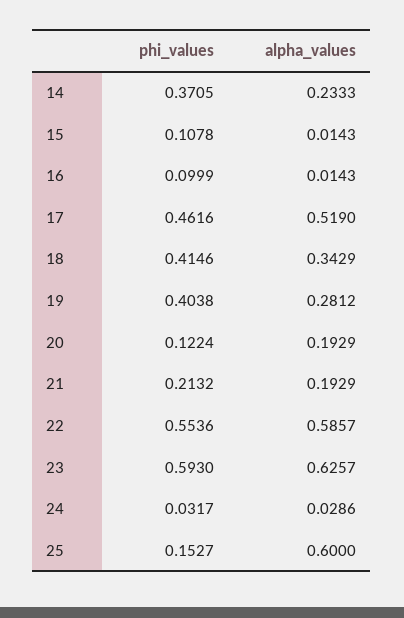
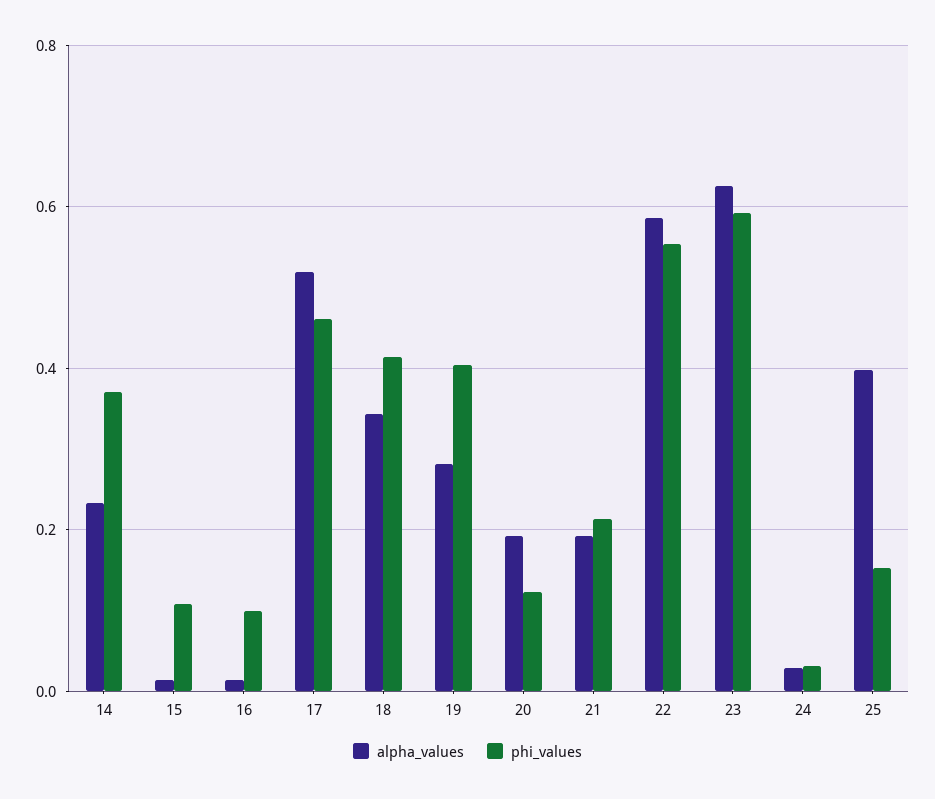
  {
    "phi_values": {
      "14": 0.3705,
      "15": 0.1078,
      "16": 0.0999,
      "17": 0.4616,
      "18": 0.4146,
      "19": 0.4038,
      "20": 0.1224,
      "21": 0.2132,
      "22": 0.5536,
      "23": 0.593,
      "24": 0.0317,
      "25": 0.1527
    },
    "alpha_values": {
      "14": 0.2333,
      "15": 0.0143,
      "16": 0.0143,
      "17": 0.519,
      "18": 0.3429,
      "19": 0.2812,
      "20": 0.1929,
      "21": 0.1929,
      "22": 0.5857,
      "23": 0.6257,
      "24": 0.0286,
-     "25": 0.6
+     "25": 0.4
    }
  }

